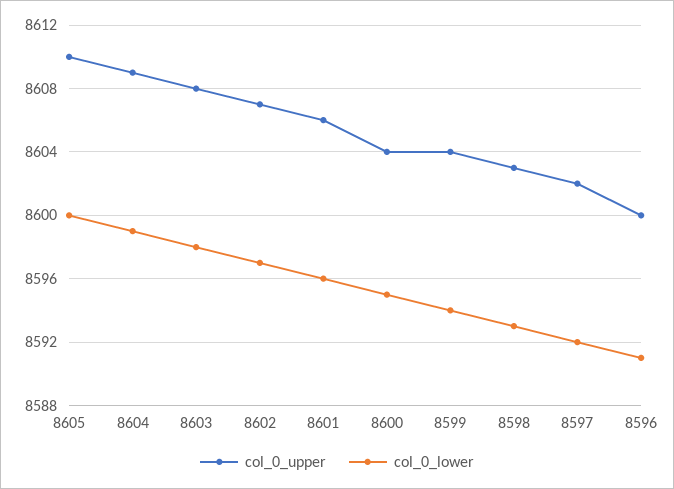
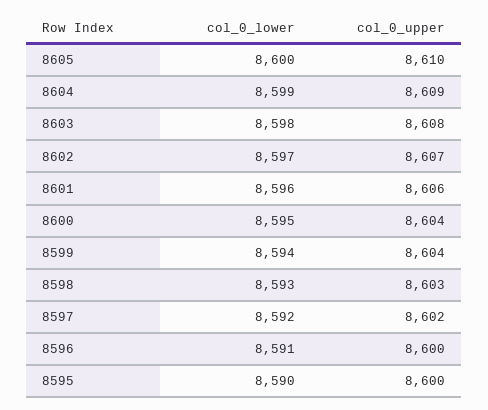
  {
    "col_0_upper": {
      "8605": 8610,
      "8604": 8609,
      "8603": 8608,
      "8602": 8607,
      "8601": 8606,
      "8600": 8604,
      "8599": 8604,
      "8598": 8603,
      "8597": 8602,
-     "8596": 8600
+     "8596": 8600,
+     "8595": 8600
    },
    "col_0_lower": {
      "8605": 8600,
      "8604": 8599,
      "8603": 8598,
      "8602": 8597,
      "8601": 8596,
      "8600": 8595,
      "8599": 8594,
      "8598": 8593,
      "8597": 8592,
-     "8596": 8591
+     "8596": 8591,
+     "8595": 8590
    }
  }

